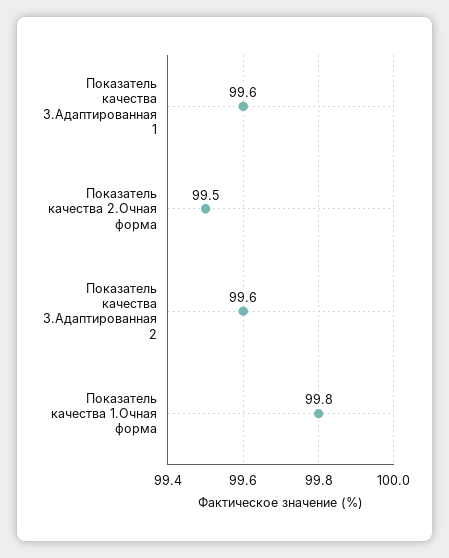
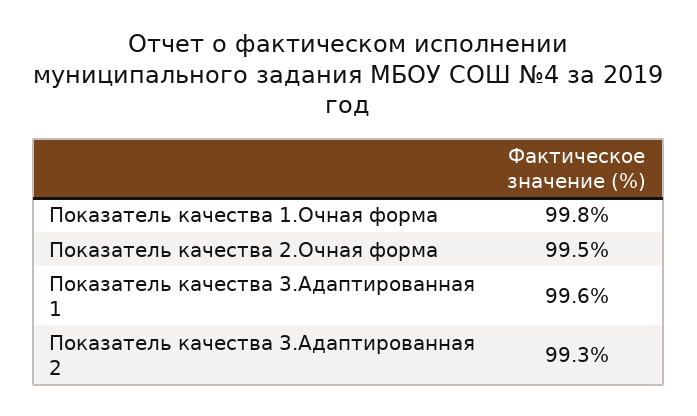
  {
    "Показатель качества 3.Адаптированная 1": 99.6,
    "Показатель качества 2.Очная форма": 99.5,
-   "Показатель качества 3.Адаптированная 2": 99.6,
+   "Показатель качества 3.Адаптированная 2": 99.3,
    "Показатель качества 1.Очная форма": 99.8
  }

